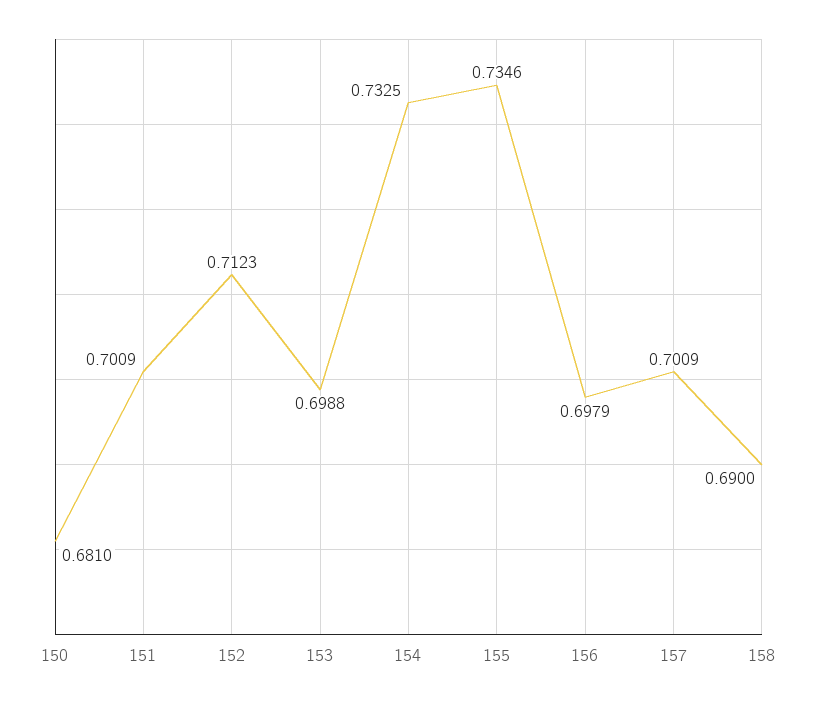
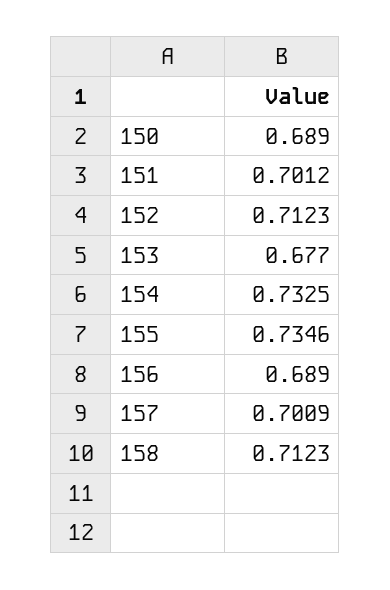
  {
-   "150": 0.681,
+   "150": 0.689,
-   "151": 0.7009,
+   "151": 0.7012,
    "152": 0.7123,
-   "153": 0.6988,
+   "153": 0.677,
    "154": 0.7325,
    "155": 0.7346,
-   "156": 0.6979,
+   "156": 0.689,
    "157": 0.7009,
-   "158": 0.69
+   "158": 0.7123
  }

